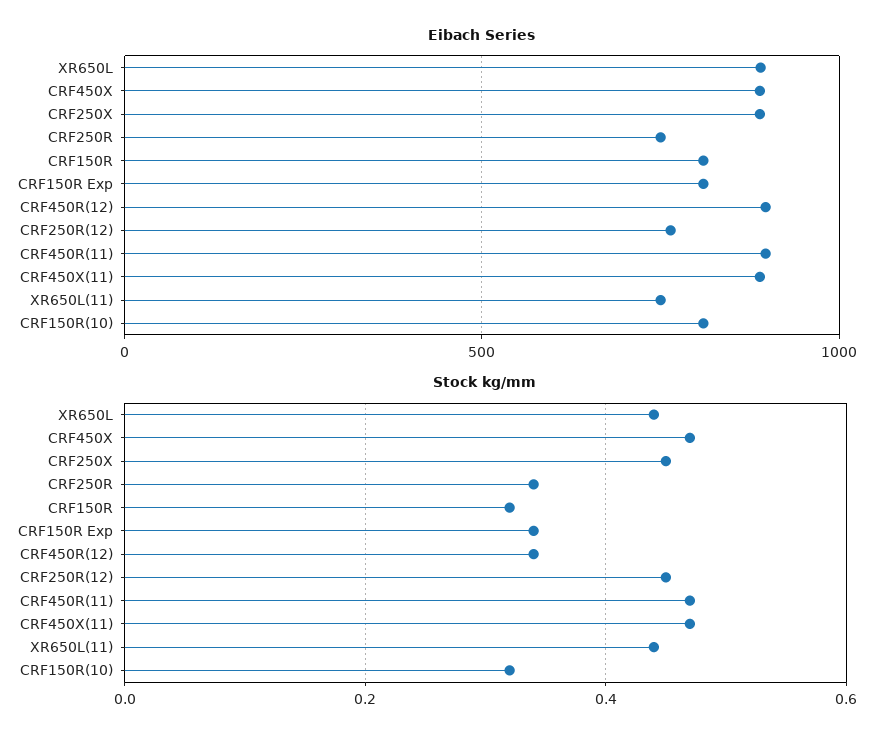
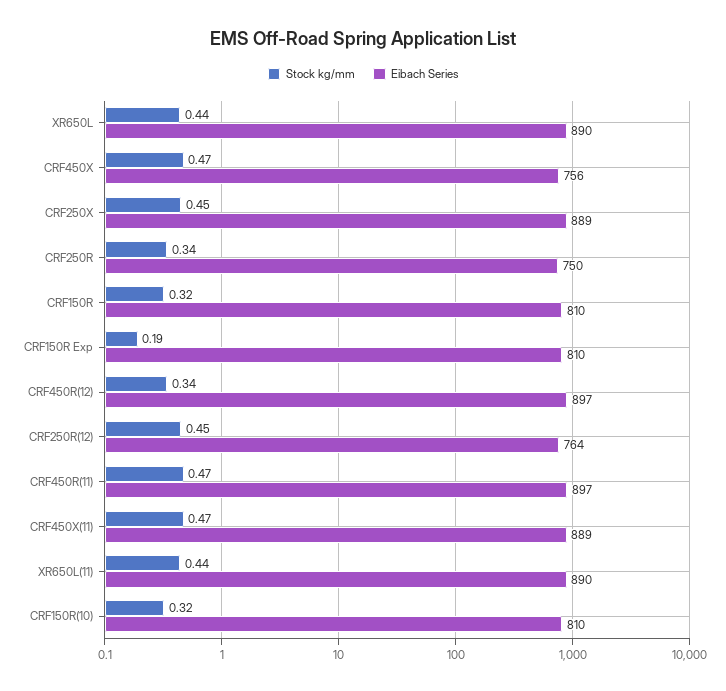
  {
    "Eibach Series": {
      "XR650L": 890,
-     "CRF450X": 900,
+     "CRF450X": 756,
      "CRF250X": 889,
      "CRF250R": 750,
      "CRF150R": 810,
      "CRF150R Exp": 810,
      "CRF450R(12)": 897,
      "CRF250R(12)": 764,
      "CRF450R(11)": 897,
      "CRF450X(11)": 889,
-     "XR650L(11)": 750,
+     "XR650L(11)": 890,
      "CRF150R(10)": 810
    },
    "Stock kg/mm": {
      "XR650L": 0.44,
      "CRF450X": 0.47,
      "CRF250X": 0.45,
      "CRF250R": 0.34,
      "CRF150R": 0.32,
-     "CRF150R Exp": 0.35,
+     "CRF150R Exp": 0.19,
      "CRF450R(12)": 0.34,
      "CRF250R(12)": 0.45,
      "CRF450R(11)": 0.47,
      "CRF450X(11)": 0.47,
      "XR650L(11)": 0.44,
      "CRF150R(10)": 0.32
    }
  }

